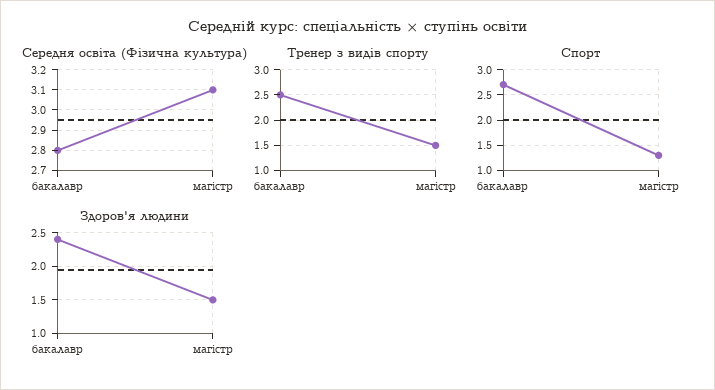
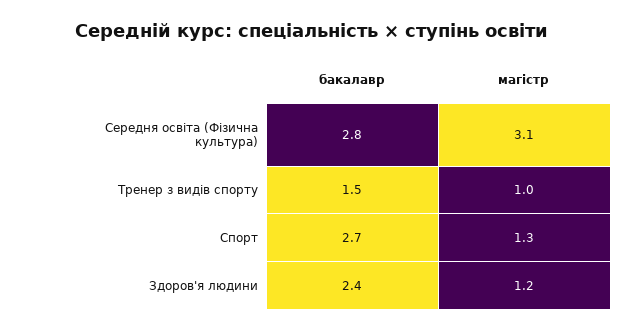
  {
    "Середня освіта (Фізична культура)": {
      "бакалавр": 2.8,
      "магістр": 3.1
    },
    "Тренер з видів спорту": {
-     "бакалавр": 2.5,
+     "бакалавр": 1.5,
-     "магістр": 1.5
+     "магістр": 1
    },
    "Спорт": {
      "бакалавр": 2.7,
      "магістр": 1.3
    },
    "Здоров'я людини": {
      "бакалавр": 2.4,
-     "магістр": 1.5
+     "магістр": 1.2
    }
  }

